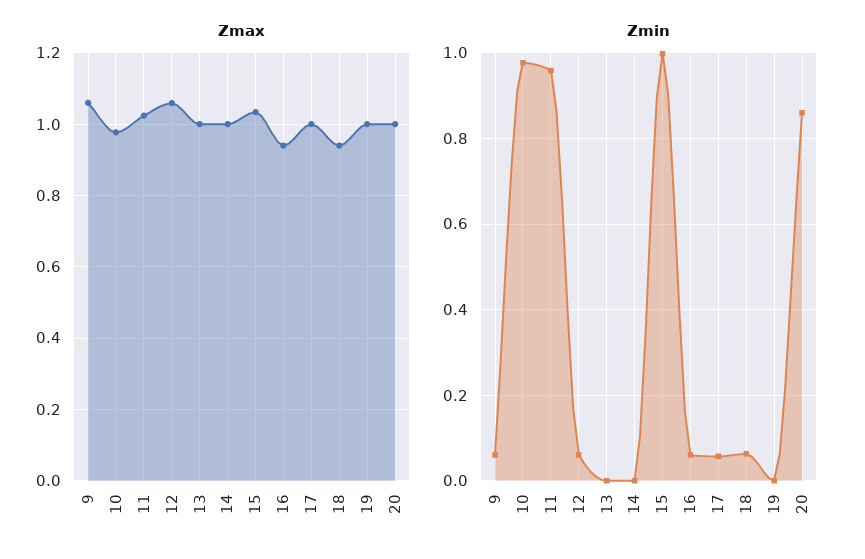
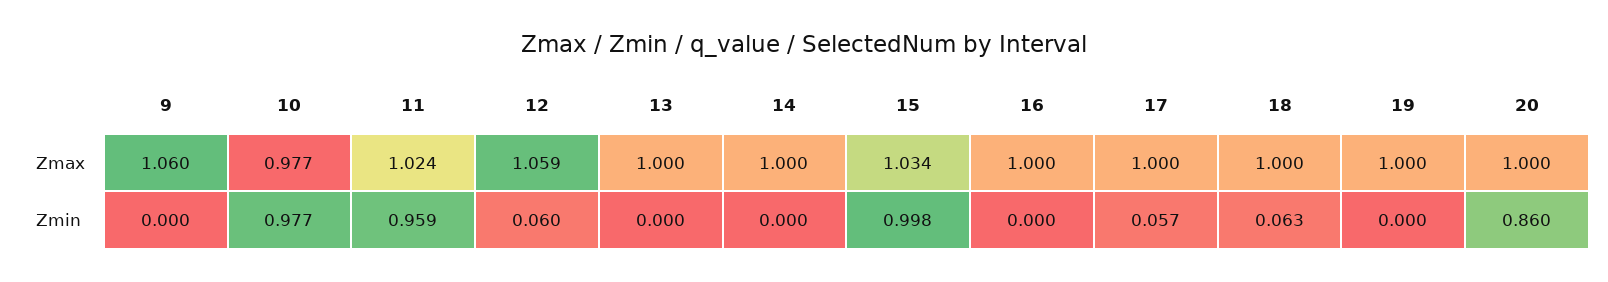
  {
    "Zmax": {
      "9": 1.06,
      "10": 0.977,
      "11": 1.024,
      "12": 1.059,
      "13": 1,
      "14": 1,
      "15": 1.034,
-     "16": 0.94,
+     "16": 1,
      "17": 1,
-     "18": 0.94,
+     "18": 1,
      "19": 1,
      "20": 1
    },
    "Zmin": {
-     "9": 0.06,
+     "9": 0,
      "10": 0.977,
      "11": 0.959,
      "12": 0.06,
      "13": 0,
      "14": 0,
      "15": 0.998,
-     "16": 0.06,
+     "16": 0,
      "17": 0.057,
      "18": 0.063,
      "19": 0,
      "20": 0.86
    }
  }

